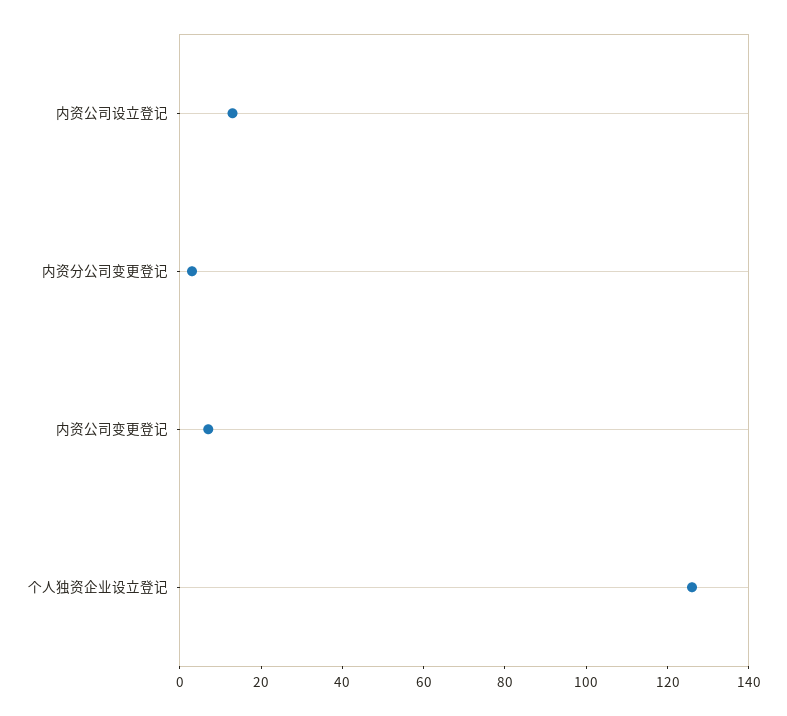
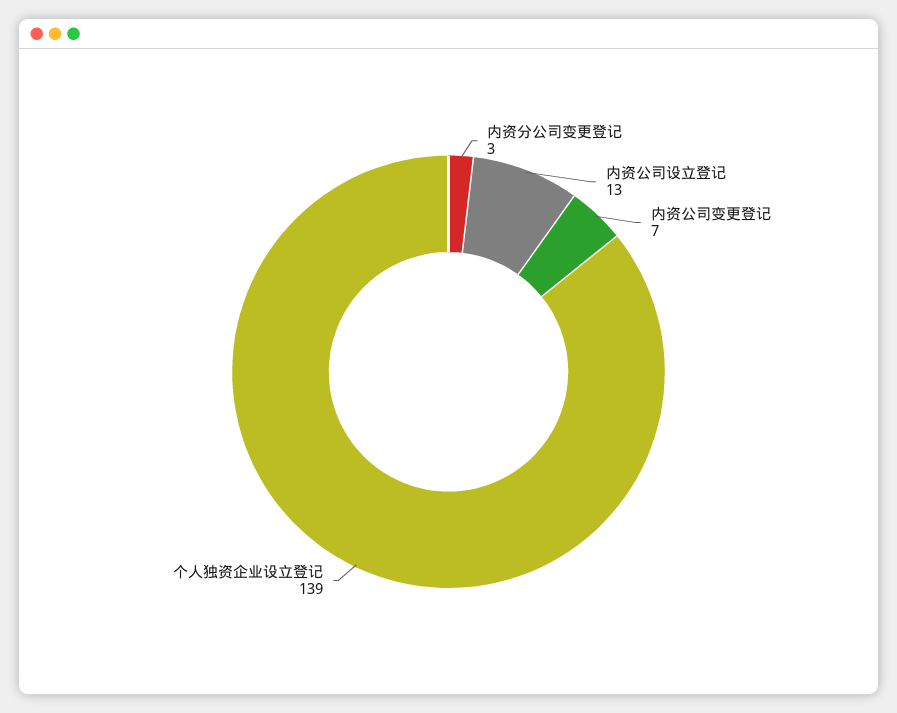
  {
    "内资公司设立登记": 13,
    "内资分公司变更登记": 3,
    "内资公司变更登记": 7,
-   "个人独资企业设立登记": 125
+   "个人独资企业设立登记": 139
  }

